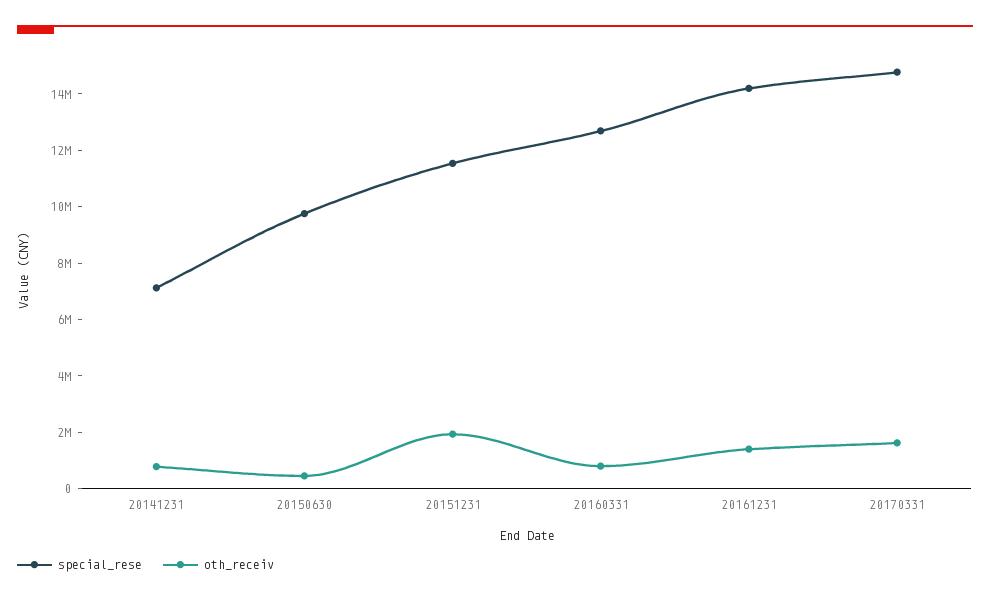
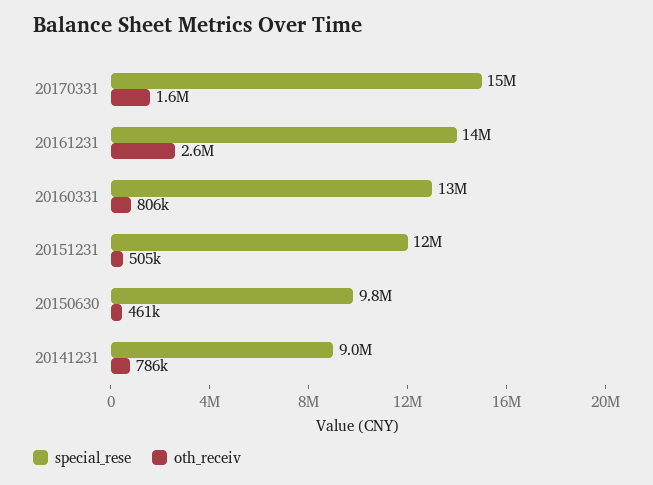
  {
    "special_rese": {
-     "20141231": 7000000,
+     "20141231": 9000000,
      "20150630": 9800000,
      "20151231": 12000000,
      "20160331": 13000000,
      "20161231": 14000000,
      "20170331": 15000000
    },
    "oth_receiv": {
      "20141231": 786000,
      "20150630": 461000,
-     "20151231": 2000000,
+     "20151231": 505000,
      "20160331": 806000,
-     "20161231": 1500000,
+     "20161231": 2600000,
      "20170331": 1600000
    }
  }

